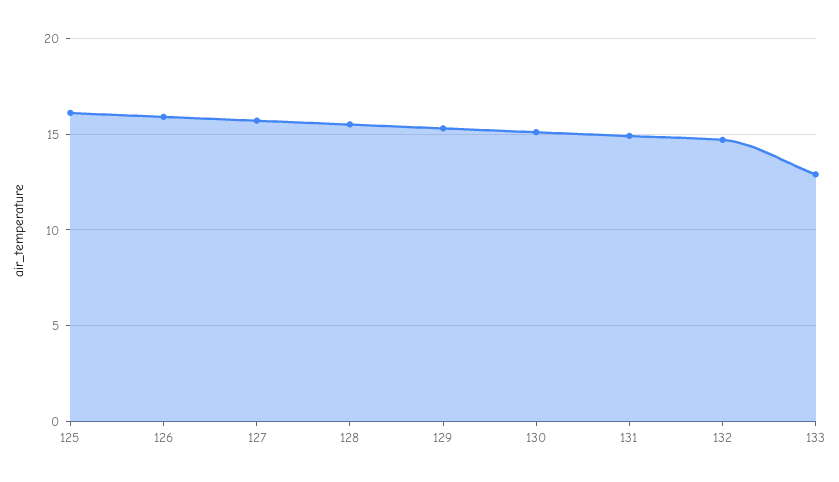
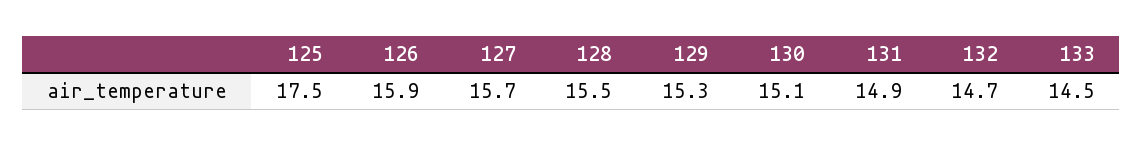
  {
-   "125": 16,
+   "125": 17.5,
    "126": 15.9,
    "127": 15.7,
    "128": 15.5,
    "129": 15.3,
    "130": 15.1,
    "131": 14.9,
    "132": 14.7,
-   "133": 13
+   "133": 14.5
  }

